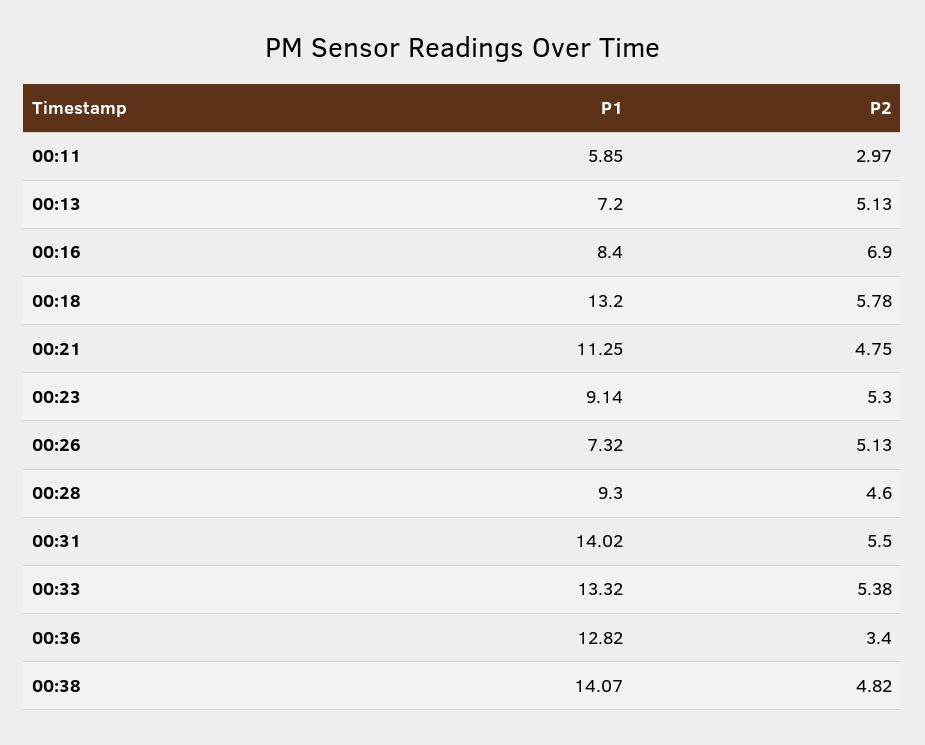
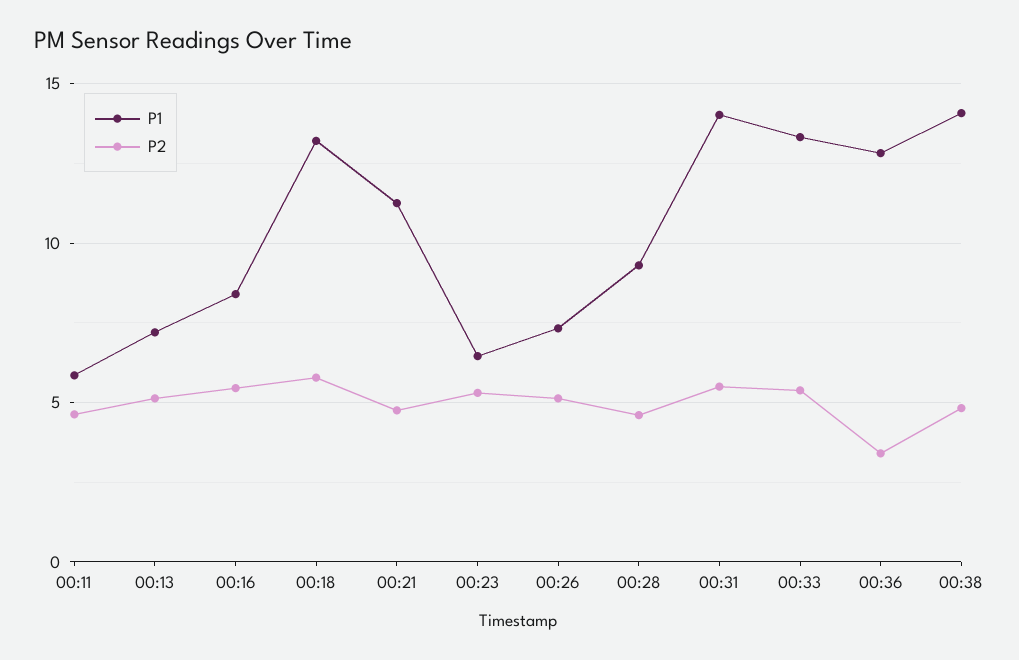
  {
    "P1": {
      "00:11": 5.85,
      "00:13": 7.2,
      "00:16": 8.4,
      "00:18": 13.2,
      "00:21": 11.25,
-     "00:23": 9.14,
+     "00:23": 6.5,
      "00:26": 7.32,
      "00:28": 9.3,
      "00:31": 14.02,
      "00:33": 13.32,
      "00:36": 12.82,
      "00:38": 14.07
    },
    "P2": {
-     "00:11": 2.97,
+     "00:11": 4.5,
      "00:13": 5.13,
-     "00:16": 6.9,
+     "00:16": 5.5,
      "00:18": 5.78,
      "00:21": 4.75,
      "00:23": 5.3,
      "00:26": 5.13,
      "00:28": 4.6,
      "00:31": 5.5,
      "00:33": 5.38,
      "00:36": 3.4,
      "00:38": 4.82
    }
  }

